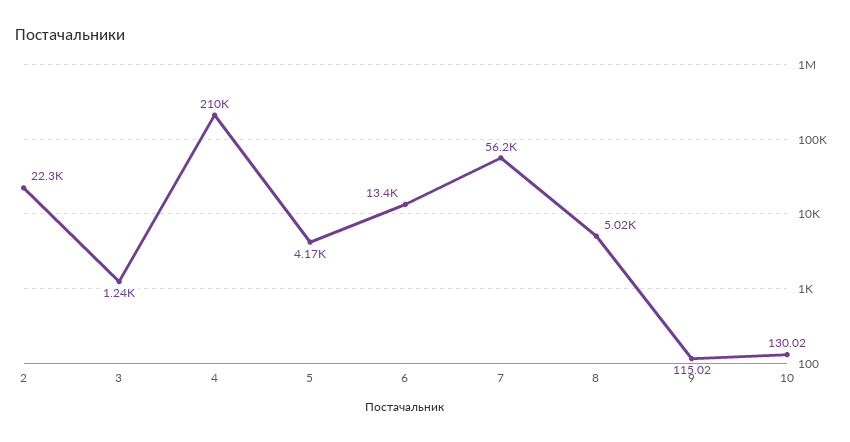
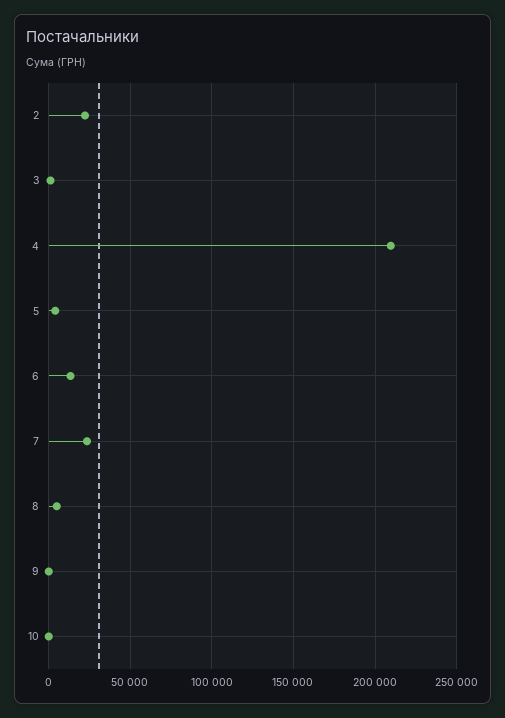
  {
    "2": 22300,
    "3": 1240,
    "4": 210000,
    "5": 4170,
    "6": 13400,
-   "7": 56200,
+   "7": 25000,
    "8": 5020,
    "9": 115.02,
    "10": 130.02
  }

